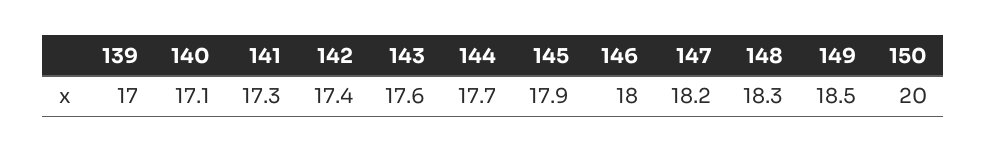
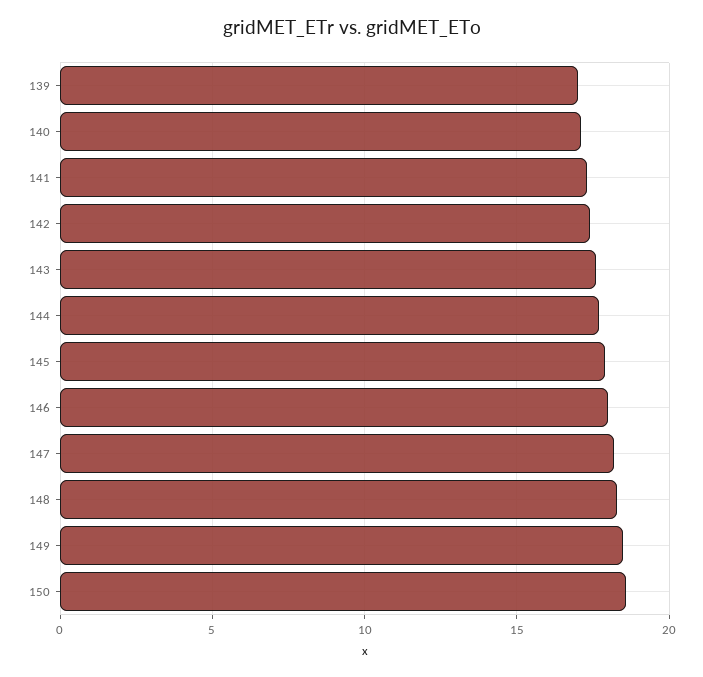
  {
    "139": 17,
    "140": 17.1,
    "141": 17.3,
    "142": 17.4,
    "143": 17.6,
    "144": 17.7,
    "145": 17.9,
    "146": 18,
    "147": 18.2,
    "148": 18.3,
    "149": 18.5,
-   "150": 20
+   "150": 18.5
  }

